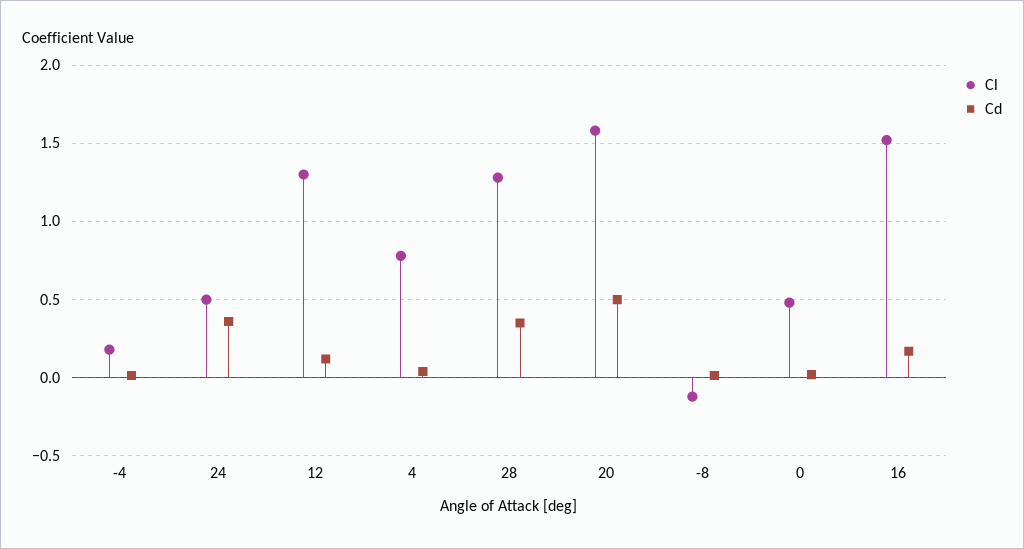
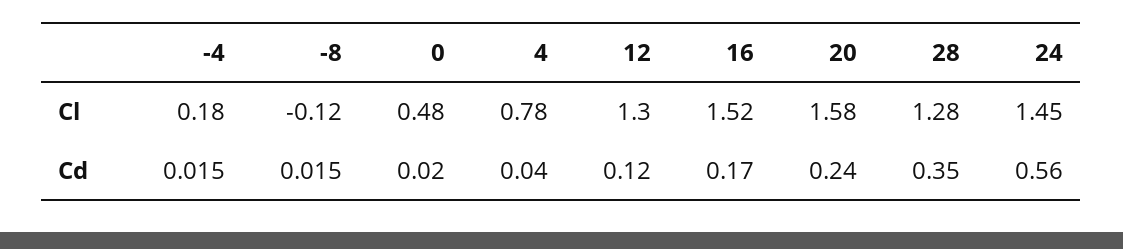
  {
    "Cl": {
      "-4": 0.18,
-     "24": 0.5,
+     "24": 1.45,
      "12": 1.3,
      "4": 0.78,
      "28": 1.28,
      "20": 1.58,
      "-8": -0.12,
      "0": 0.48,
      "16": 1.52
    },
    "Cd": {
      "-4": 0.015,
-     "24": 0.35,
+     "24": 0.56,
      "12": 0.12,
      "4": 0.04,
      "28": 0.35,
-     "20": 0.5,
+     "20": 0.24,
      "-8": 0.015,
      "0": 0.02,
      "16": 0.17
    }
  }

